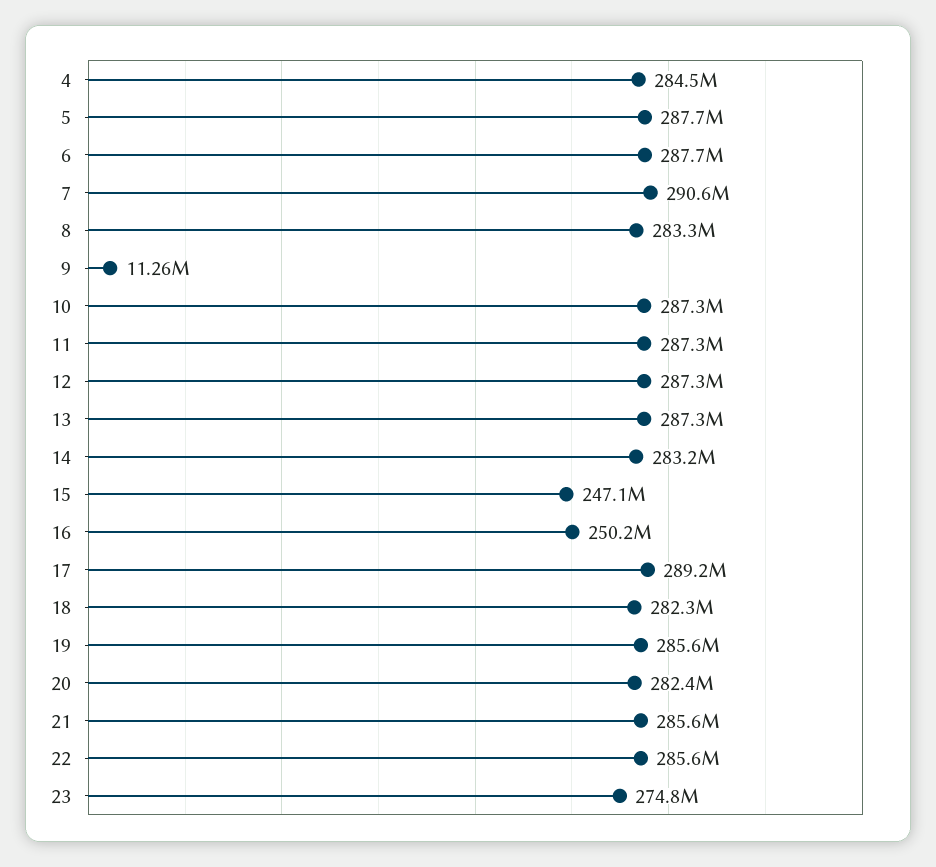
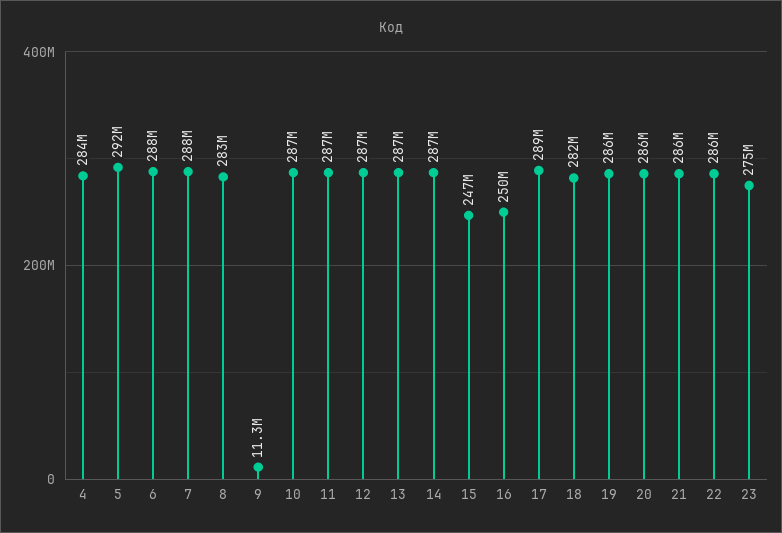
  {
    "4": 284500000,
-   "5": 287700000,
+   "5": 292000000,
    "6": 287700000,
-   "7": 290600000,
+   "7": 288000000,
    "8": 283300000,
    "9": 11260000,
    "10": 287300000,
    "11": 287300000,
    "12": 287300000,
    "13": 287300000,
-   "14": 283200000,
+   "14": 287000000,
    "15": 247100000,
    "16": 250200000,
    "17": 289200000,
    "18": 282300000,
    "19": 285600000,
-   "20": 282400000,
+   "20": 286000000,
    "21": 285600000,
    "22": 285600000,
    "23": 274800000
  }

